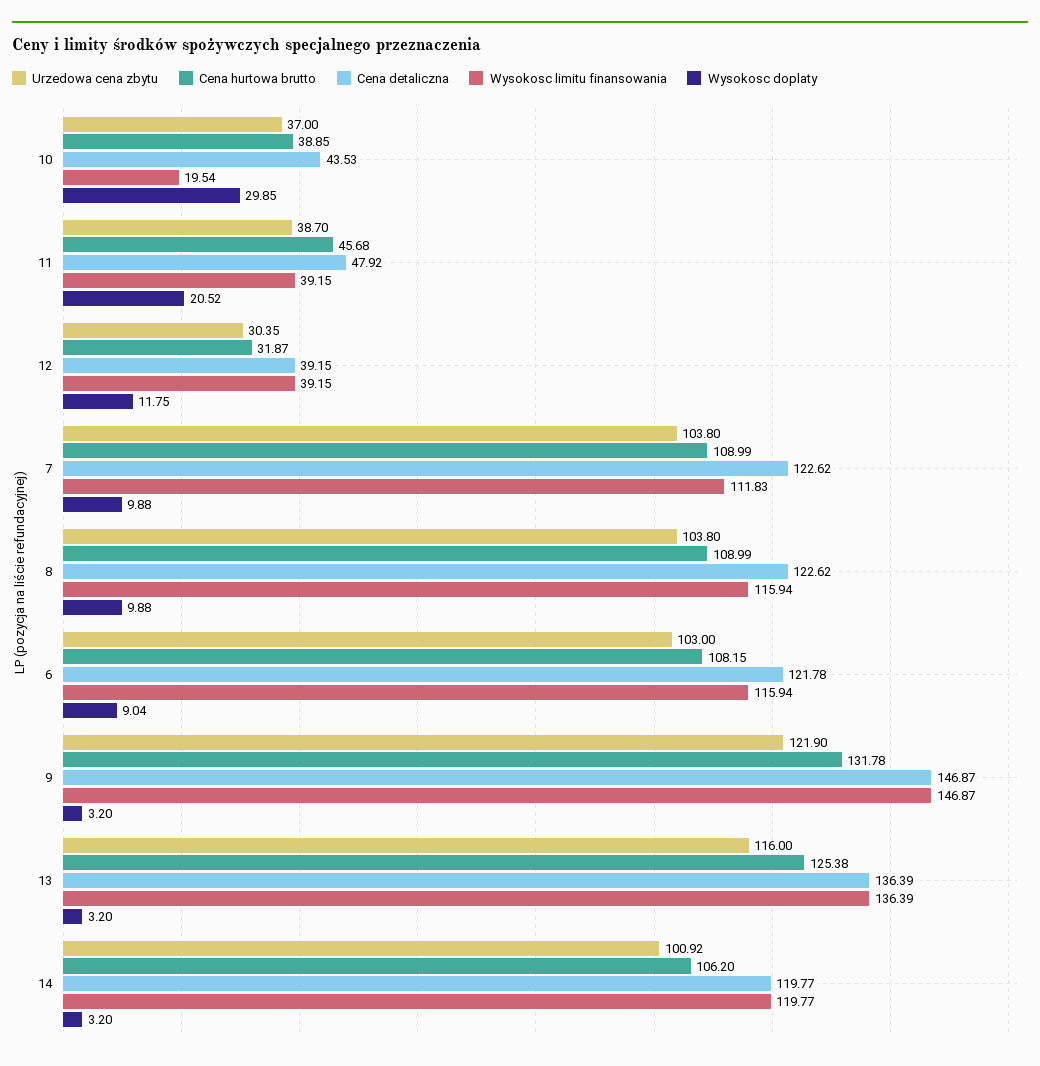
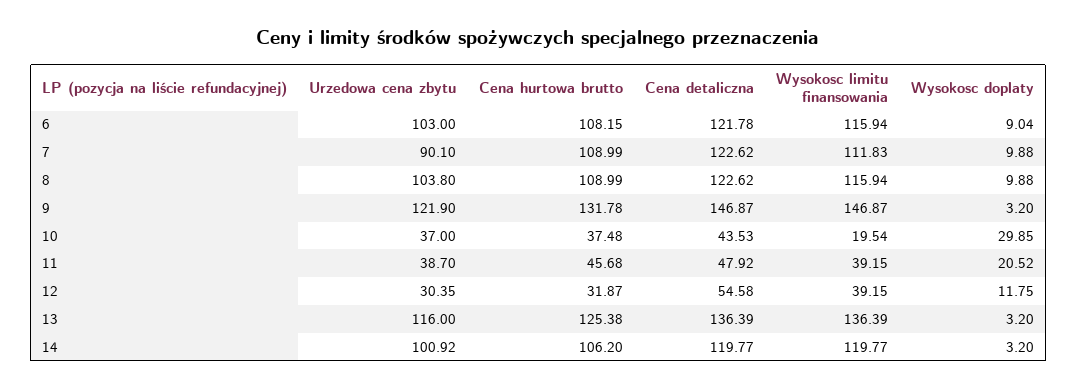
  {
    "Urzedowa cena zbytu": {
      "10": 37,
      "11": 38.7,
      "12": 30.35,
-     "7": 103.8,
+     "7": 90.1,
      "8": 103.8,
      "6": 103,
      "9": 121.9,
      "13": 116,
      "14": 100.92
    },
    "Cena hurtowa brutto": {
-     "10": 38.85,
+     "10": 37.48,
      "11": 45.68,
      "12": 31.87,
      "7": 108.99,
      "8": 108.99,
      "6": 108.15,
      "9": 131.78,
      "13": 125.38,
      "14": 106.2
    },
    "Cena detaliczna": {
      "10": 43.53,
      "11": 47.92,
-     "12": 39.15,
+     "12": 54.58,
      "7": 122.62,
      "8": 122.62,
      "6": 121.78,
      "9": 146.87,
      "13": 136.39,
      "14": 119.77
    },
    "Wysokosc limitu finansowania": {
      "10": 19.54,
      "11": 39.15,
      "12": 39.15,
      "7": 111.83,
      "8": 115.94,
      "6": 115.94,
      "9": 146.87,
      "13": 136.39,
      "14": 119.77
    },
    "Wysokosc doplaty": {
      "10": 29.85,
      "11": 20.52,
      "12": 11.75,
      "7": 9.88,
      "8": 9.88,
      "6": 9.04,
      "9": 3.2,
      "13": 3.2,
      "14": 3.2
    }
  }

